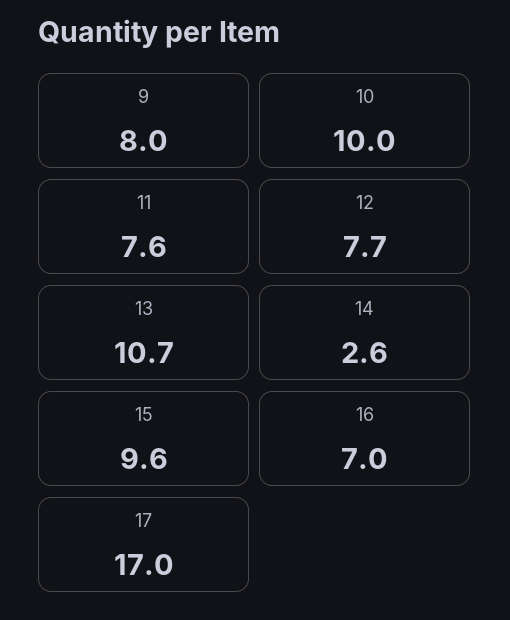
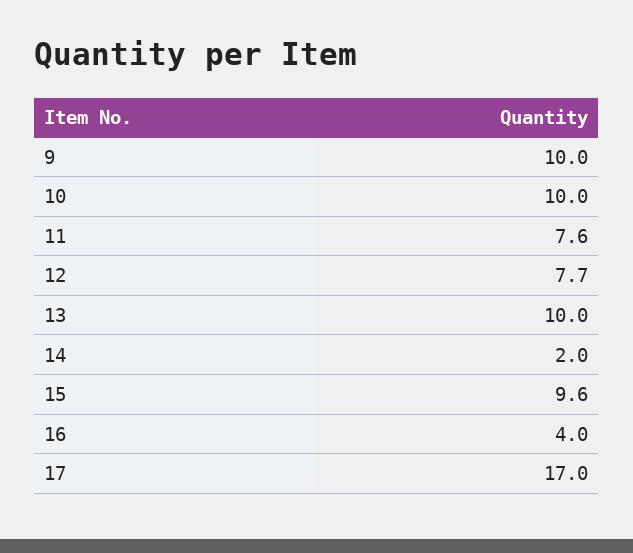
  {
-   "9": 8,
+   "9": 10,
    "10": 10,
    "11": 7.6,
    "12": 7.7,
-   "13": 10.7,
+   "13": 10,
-   "14": 2.6,
+   "14": 2,
    "15": 9.6,
-   "16": 7,
+   "16": 4,
    "17": 17
  }

